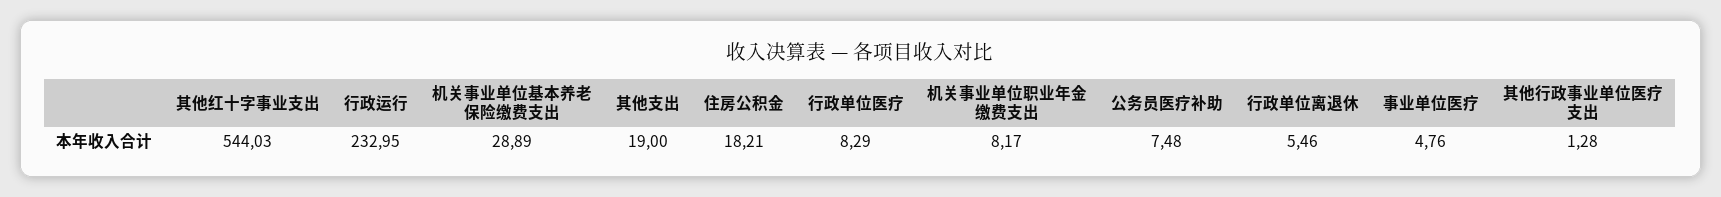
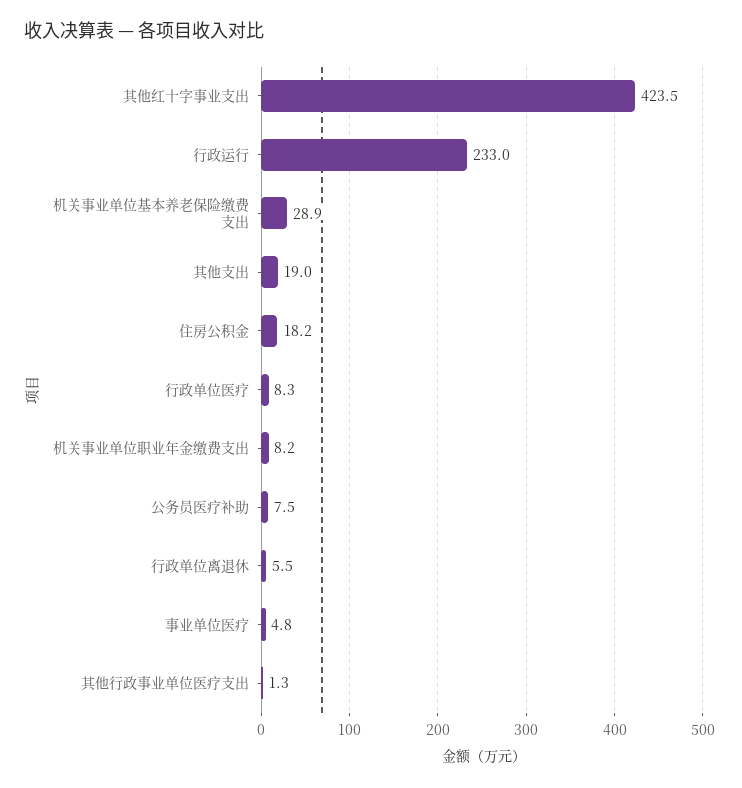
  {
-   "其他红十字事业支出": 544.03,
+   "其他红十字事业支出": 423.5,
    "行政运行": 232.95,
    "机关事业单位基本养老保险缴费支出": 28.89,
    "其他支出": 19,
    "住房公积金": 18.21,
    "行政单位医疗": 8.29,
    "机关事业单位职业年金缴费支出": 8.17,
    "公务员医疗补助": 7.48,
    "行政单位离退休": 5.46,
    "事业单位医疗": 4.76,
    "其他行政事业单位医疗支出": 1.28
  }

